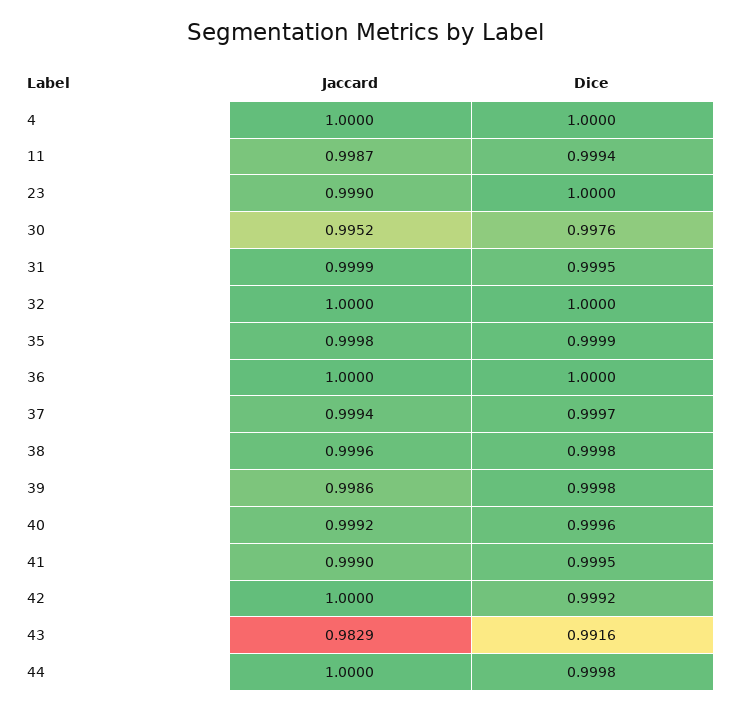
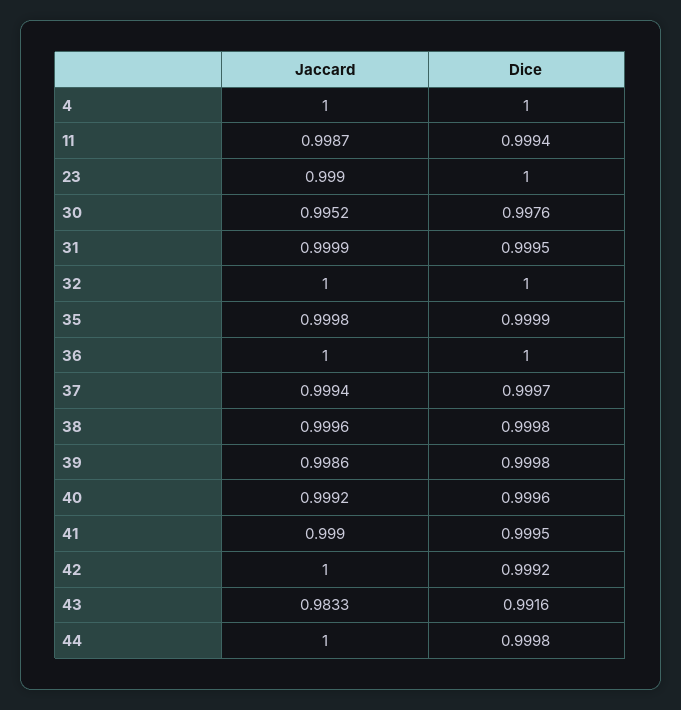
  {
    "Jaccard": {
      "4": 1,
      "11": 0.9987,
      "23": 0.999,
      "30": 0.9952,
      "31": 0.9999,
      "32": 1,
      "35": 0.9998,
      "36": 1,
      "37": 0.9994,
      "38": 0.9996,
      "39": 0.9986,
      "40": 0.9992,
      "41": 0.999,
      "42": 1,
-     "43": 0.9829,
+     "43": 0.9833,
      "44": 1
    },
    "Dice": {
      "4": 1,
      "11": 0.9994,
      "23": 1,
      "30": 0.9976,
      "31": 0.9995,
      "32": 1,
      "35": 0.9999,
      "36": 1,
      "37": 0.9997,
      "38": 0.9998,
      "39": 0.9998,
      "40": 0.9996,
      "41": 0.9995,
      "42": 0.9992,
      "43": 0.9916,
      "44": 0.9998
    }
  }

